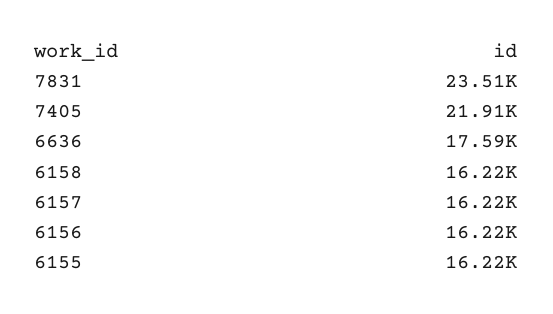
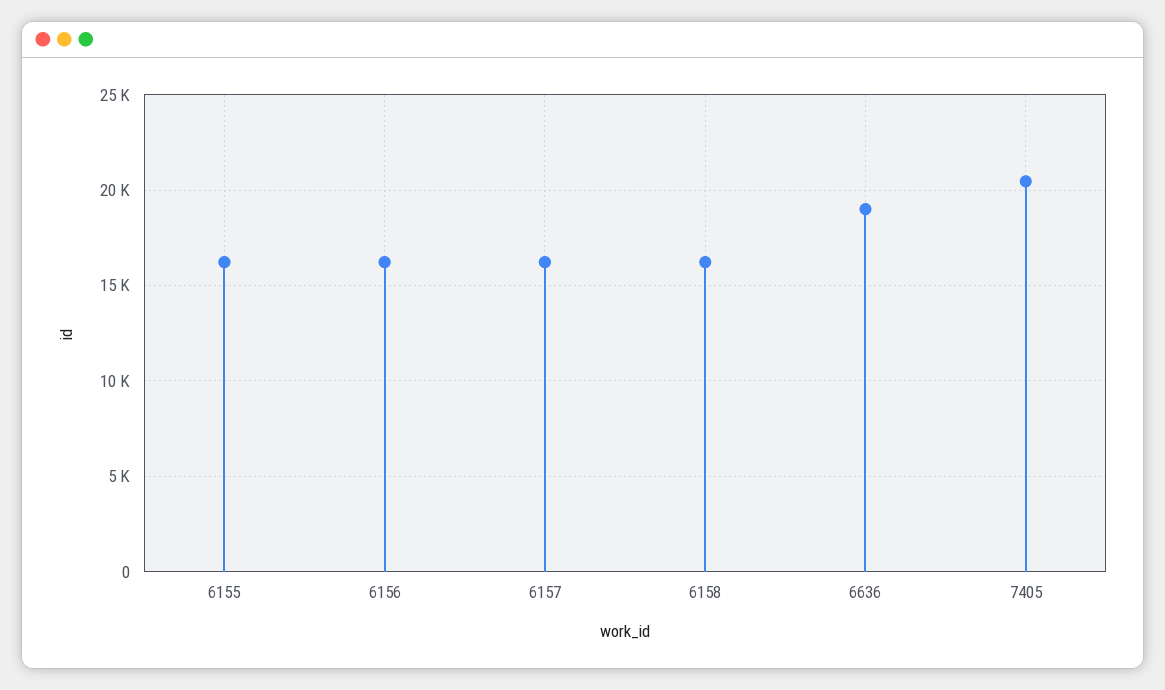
  {
-   "7831": 23510,
-   "7405": 21910,
+   "7405": 20500,
-   "6636": 17590,
+   "6636": 19000,
    "6158": 16220,
    "6157": 16220,
    "6156": 16220,
    "6155": 16220
  }

